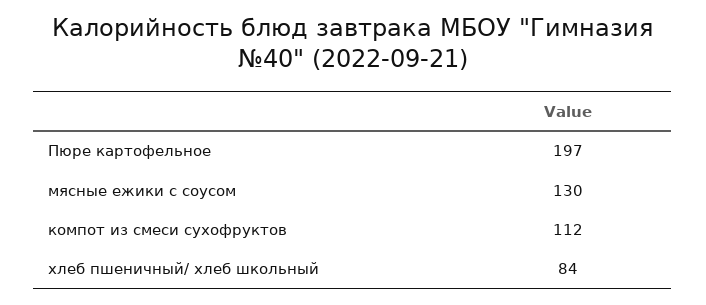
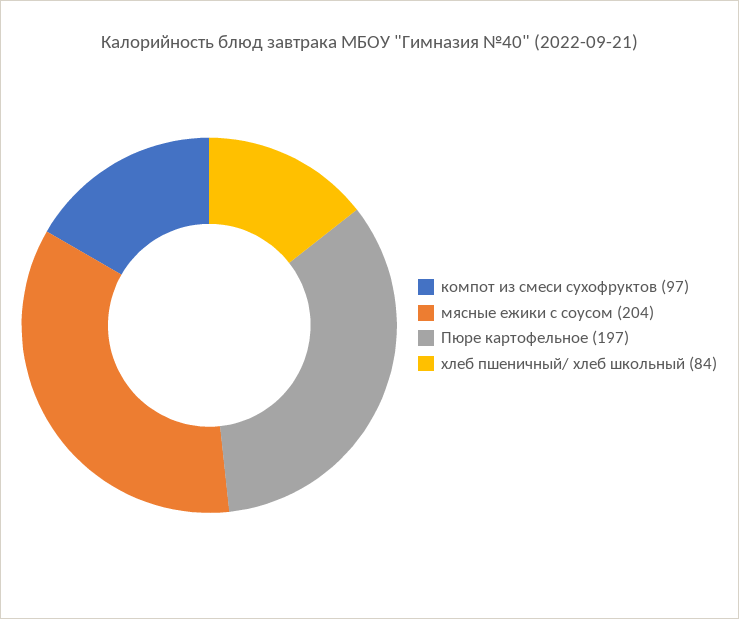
  {
    "Пюре картофельное": 197,
-   "мясные ежики с соусом": 130,
+   "мясные ежики с соусом": 204,
-   "компот из смеси сухофруктов": 112,
+   "компот из смеси сухофруктов": 97,
    "хлеб пшеничный/ хлеб школьный": 84
  }

